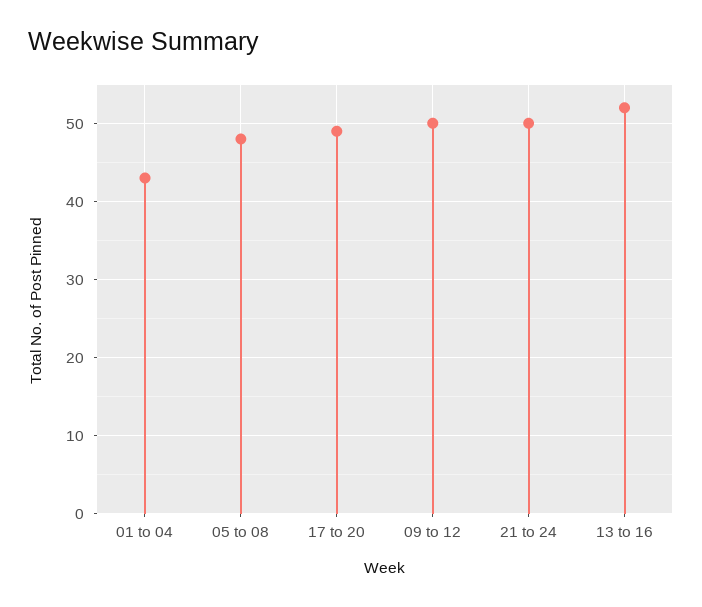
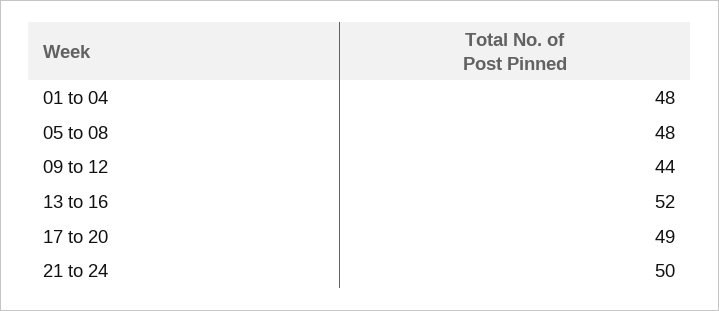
  {
-   "01 to 04": 43,
+   "01 to 04": 48,
    "05 to 08": 48,
    "17 to 20": 49,
-   "09 to 12": 50,
+   "09 to 12": 44,
    "21 to 24": 50,
    "13 to 16": 52
  }

